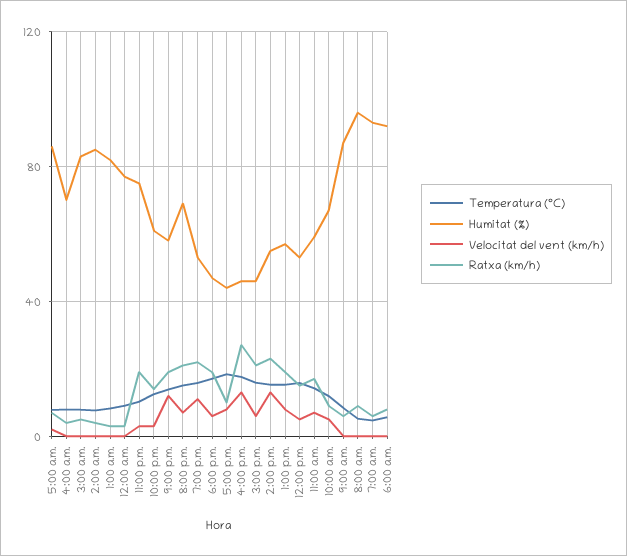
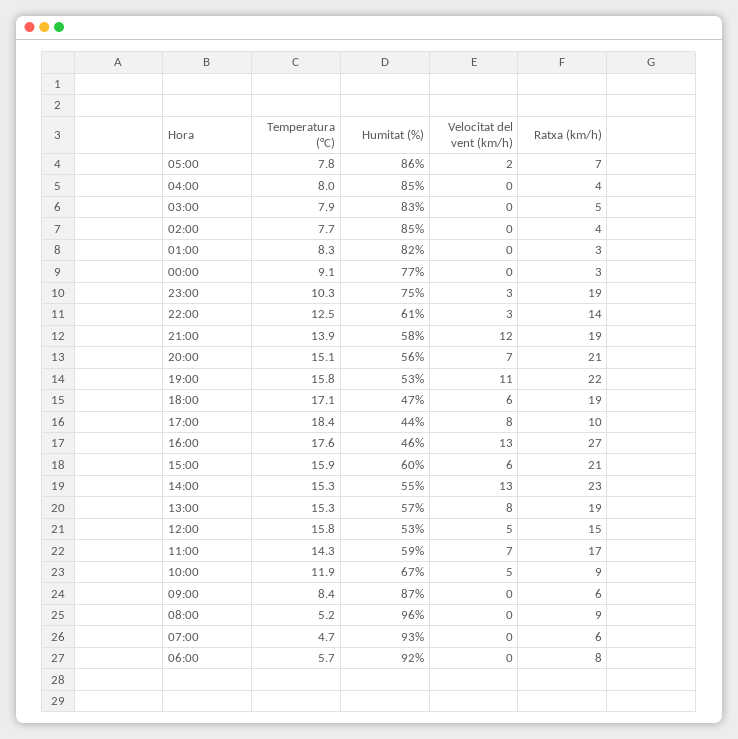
  {
    "Temperatura (°C)": {
      "5:00 a.m.": 7.8,
      "4:00 a.m.": 8,
      "3:00 a.m.": 7.9,
      "2:00 a.m.": 7.7,
      "1:00 a.m.": 8.3,
      "12:00 a.m.": 9.1,
      "11:00 p.m.": 10.3,
      "10:00 p.m.": 12.5,
      "9:00 p.m.": 13.9,
      "8:00 p.m.": 15.1,
      "7:00 p.m.": 15.8,
      "6:00 p.m.": 17.1,
      "5:00 p.m.": 18.4,
      "4:00 p.m.": 17.6,
      "3:00 p.m.": 15.9,
      "2:00 p.m.": 15.3,
      "1:00 p.m.": 15.3,
      "12:00 p.m.": 15.8,
      "11:00 a.m.": 14.3,
      "10:00 a.m.": 11.9,
      "9:00 a.m.": 8.4,
      "8:00 a.m.": 5.2,
      "7:00 a.m.": 4.7,
      "6:00 a.m.": 5.7
    },
    "Humitat (%)": {
      "5:00 a.m.": 86,
-     "4:00 a.m.": 70,
+     "4:00 a.m.": 85,
      "3:00 a.m.": 83,
      "2:00 a.m.": 85,
      "1:00 a.m.": 82,
      "12:00 a.m.": 77,
      "11:00 p.m.": 75,
      "10:00 p.m.": 61,
      "9:00 p.m.": 58,
-     "8:00 p.m.": 70,
+     "8:00 p.m.": 56,
      "7:00 p.m.": 53,
      "6:00 p.m.": 47,
      "5:00 p.m.": 44,
      "4:00 p.m.": 46,
-     "3:00 p.m.": 45,
+     "3:00 p.m.": 60,
      "2:00 p.m.": 55,
      "1:00 p.m.": 57,
      "12:00 p.m.": 53,
      "11:00 a.m.": 59,
      "10:00 a.m.": 67,
      "9:00 a.m.": 87,
      "8:00 a.m.": 96,
      "7:00 a.m.": 93,
      "6:00 a.m.": 92
    },
    "Velocitat del vent (km/h)": {
      "5:00 a.m.": 2,
      "4:00 a.m.": 0,
      "3:00 a.m.": 0,
      "2:00 a.m.": 0,
      "1:00 a.m.": 0,
      "12:00 a.m.": 0,
      "11:00 p.m.": 3,
      "10:00 p.m.": 3,
      "9:00 p.m.": 12,
      "8:00 p.m.": 7,
      "7:00 p.m.": 11,
      "6:00 p.m.": 6,
      "5:00 p.m.": 8,
      "4:00 p.m.": 13,
      "3:00 p.m.": 6,
      "2:00 p.m.": 13,
      "1:00 p.m.": 8,
      "12:00 p.m.": 5,
      "11:00 a.m.": 7,
      "10:00 a.m.": 5,
      "9:00 a.m.": 0,
      "8:00 a.m.": 0,
      "7:00 a.m.": 0,
      "6:00 a.m.": 0
    },
    "Ratxa (km/h)": {
      "5:00 a.m.": 7,
      "4:00 a.m.": 4,
      "3:00 a.m.": 5,
      "2:00 a.m.": 4,
      "1:00 a.m.": 3,
      "12:00 a.m.": 3,
      "11:00 p.m.": 19,
      "10:00 p.m.": 14,
      "9:00 p.m.": 19,
      "8:00 p.m.": 21,
      "7:00 p.m.": 22,
      "6:00 p.m.": 19,
      "5:00 p.m.": 10,
      "4:00 p.m.": 27,
      "3:00 p.m.": 21,
      "2:00 p.m.": 23,
      "1:00 p.m.": 19,
      "12:00 p.m.": 15,
      "11:00 a.m.": 17,
      "10:00 a.m.": 9,
      "9:00 a.m.": 6,
      "8:00 a.m.": 9,
      "7:00 a.m.": 6,
      "6:00 a.m.": 8
    }
  }

